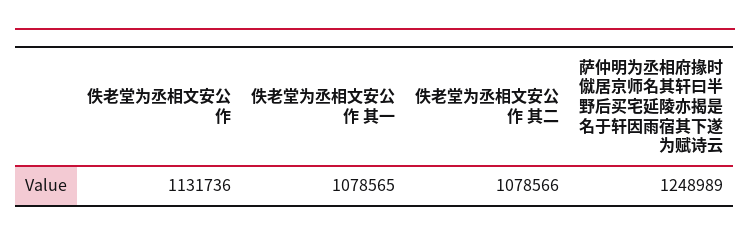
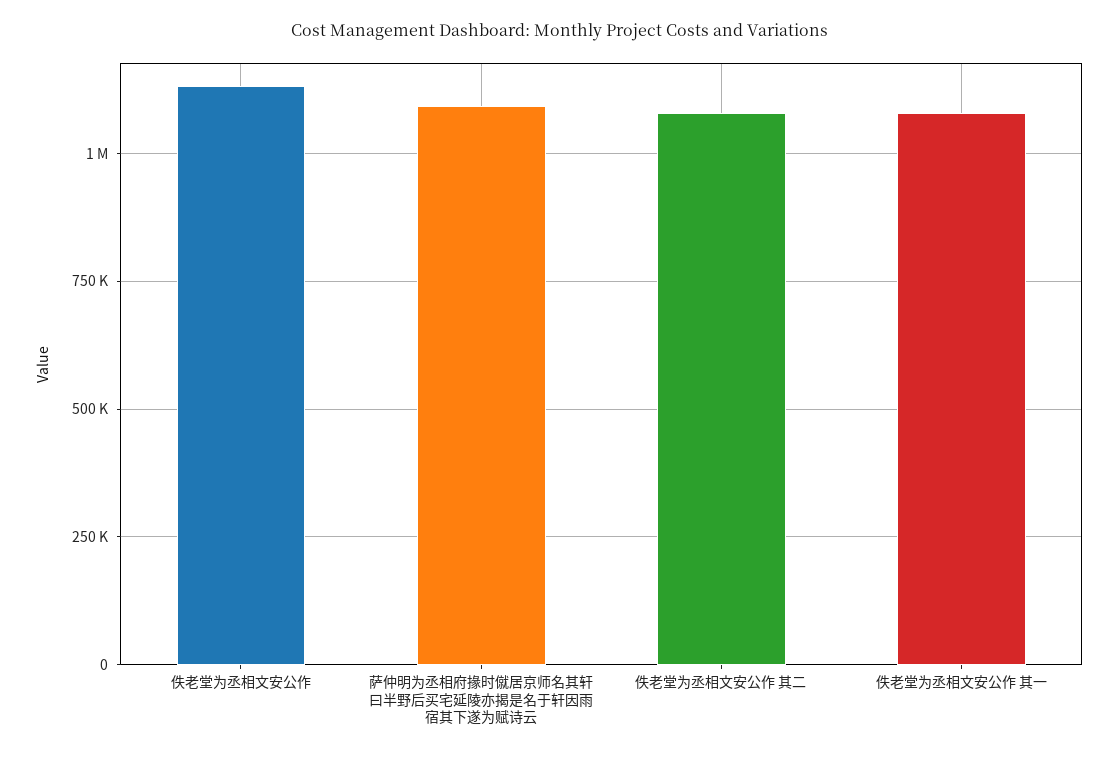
  {
    "佚老堂为丞相文安公作": 1131736,
    "佚老堂为丞相文安公作 其一": 1078565,
    "佚老堂为丞相文安公作 其二": 1078566,
-   "萨仲明为丞相府掾时僦居京师名其轩曰半野后买宅延陵亦揭是名于轩因雨宿其下遂为赋诗云": 1248989
+   "萨仲明为丞相府掾时僦居京师名其轩曰半野后买宅延陵亦揭是名于轩因雨宿其下遂为赋诗云": 1100000
  }

